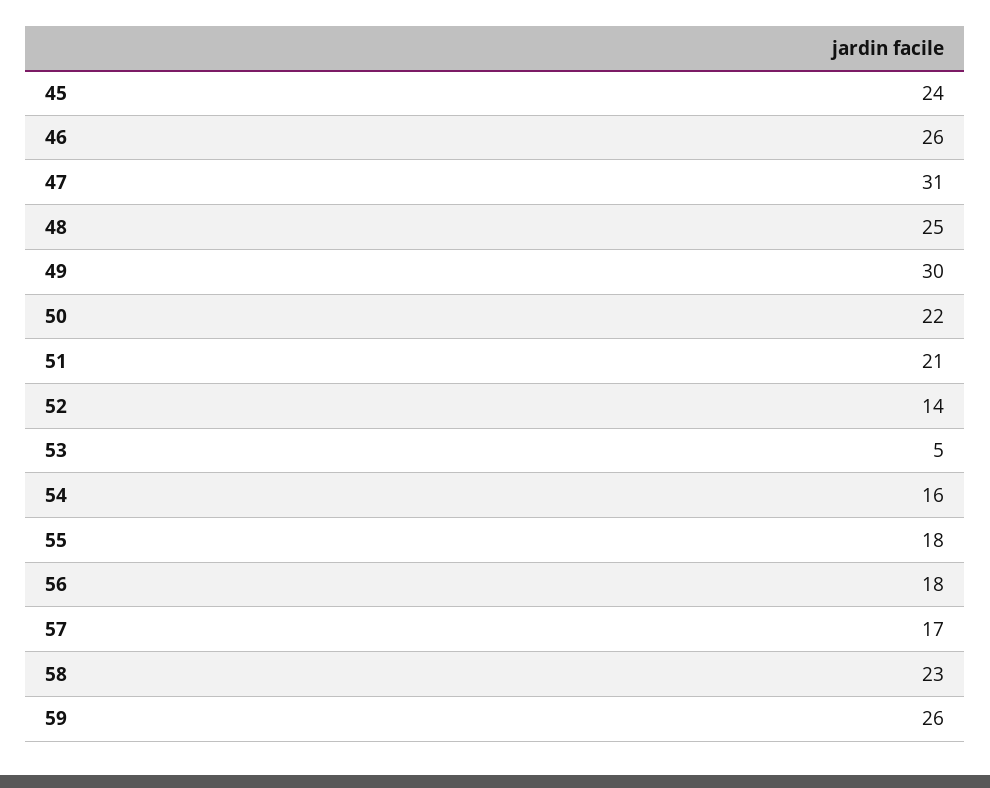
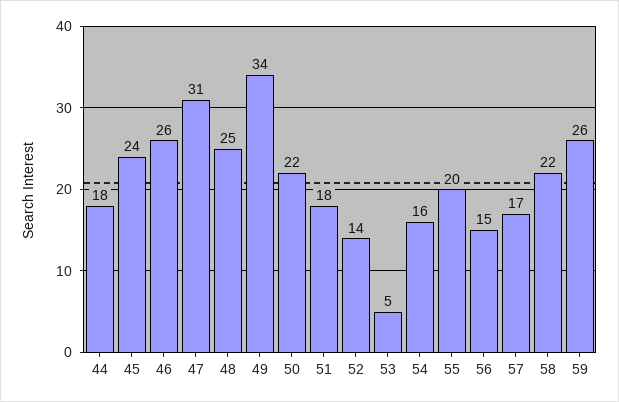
  {
    "45": 24,
    "46": 26,
    "47": 31,
    "48": 25,
-   "49": 30,
+   "49": 34,
    "50": 22,
-   "51": 21,
+   "51": 18,
    "52": 14,
    "53": 5,
    "54": 16,
-   "55": 18,
+   "55": 20,
-   "56": 18,
+   "56": 15,
    "57": 17,
-   "58": 23,
+   "58": 22,
-   "59": 26
+   "59": 26,
+   "44": 18
  }

